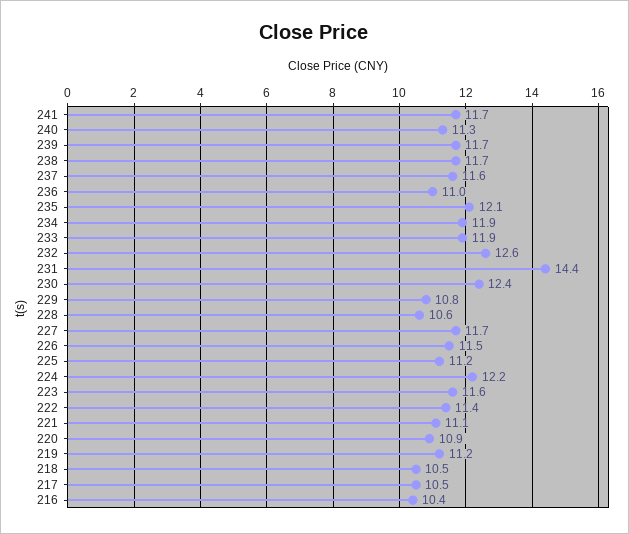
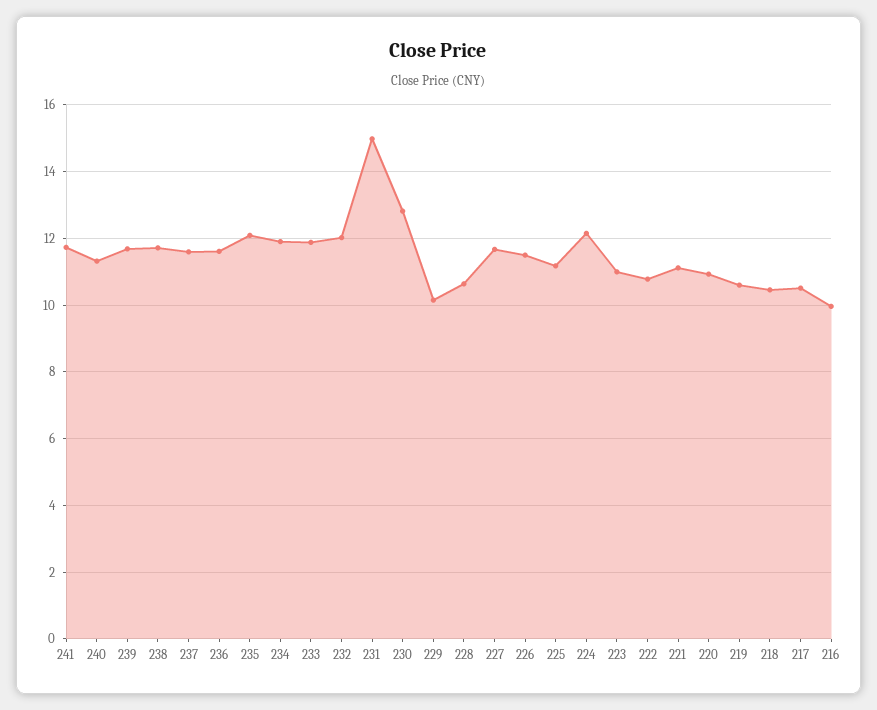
  {
    "241": 11.7,
    "240": 11.3,
    "239": 11.7,
    "238": 11.7,
    "237": 11.6,
-   "236": 11,
+   "236": 11.6,
    "235": 12.1,
    "234": 11.9,
    "233": 11.9,
-   "232": 12.6,
+   "232": 12,
-   "231": 14.4,
+   "231": 15,
-   "230": 12.4,
+   "230": 12.8,
-   "229": 10.8,
+   "229": 10.2,
    "228": 10.6,
    "227": 11.7,
    "226": 11.5,
    "225": 11.2,
    "224": 12.2,
-   "223": 11.6,
+   "223": 11,
-   "222": 11.4,
+   "222": 10.8,
    "221": 11.1,
    "220": 10.9,
-   "219": 11.2,
+   "219": 10.6,
    "218": 10.5,
    "217": 10.5,
-   "216": 10.4
+   "216": 10
  }

